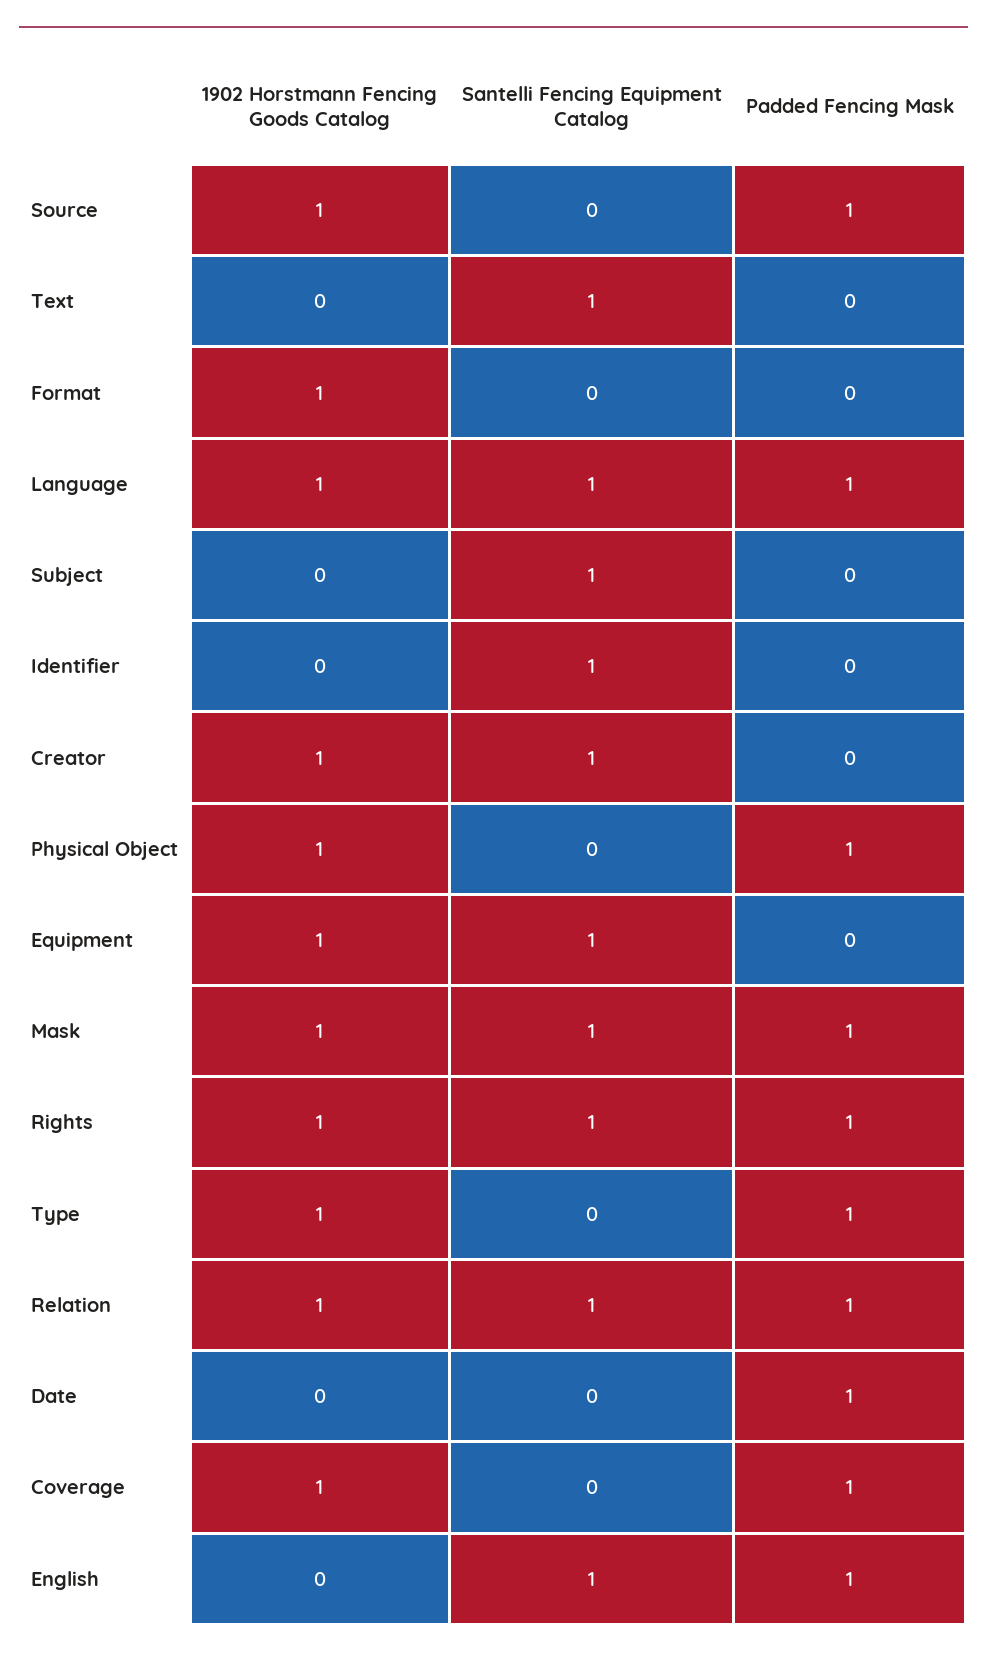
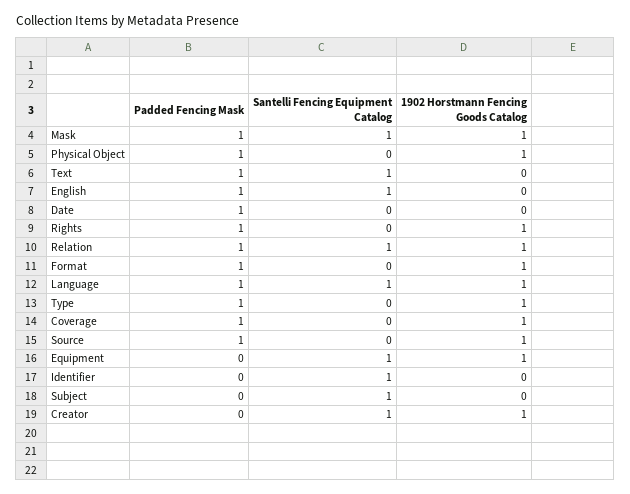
  {
    "1902 Horstmann Fencing Goods Catalog": {
      "Source": 1,
      "Text": 0,
      "Format": 1,
      "Language": 1,
      "Subject": 0,
      "Identifier": 0,
      "Creator": 1,
      "Physical Object": 1,
      "Equipment": 1,
      "Mask": 1,
      "Rights": 1,
      "Type": 1,
      "Relation": 1,
      "Date": 0,
      "Coverage": 1,
      "English": 0
    },
    "Santelli Fencing Equipment Catalog": {
      "Source": 0,
      "Text": 1,
      "Format": 0,
      "Language": 1,
      "Subject": 1,
      "Identifier": 1,
      "Creator": 1,
      "Physical Object": 0,
      "Equipment": 1,
      "Mask": 1,
-     "Rights": 1,
+     "Rights": 0,
      "Type": 0,
      "Relation": 1,
      "Date": 0,
      "Coverage": 0,
      "English": 1
    },
    "Padded Fencing Mask": {
      "Source": 1,
-     "Text": 0,
+     "Text": 1,
-     "Format": 0,
+     "Format": 1,
      "Language": 1,
      "Subject": 0,
      "Identifier": 0,
      "Creator": 0,
      "Physical Object": 1,
      "Equipment": 0,
      "Mask": 1,
      "Rights": 1,
      "Type": 1,
      "Relation": 1,
      "Date": 1,
      "Coverage": 1,
      "English": 1
    }
  }

